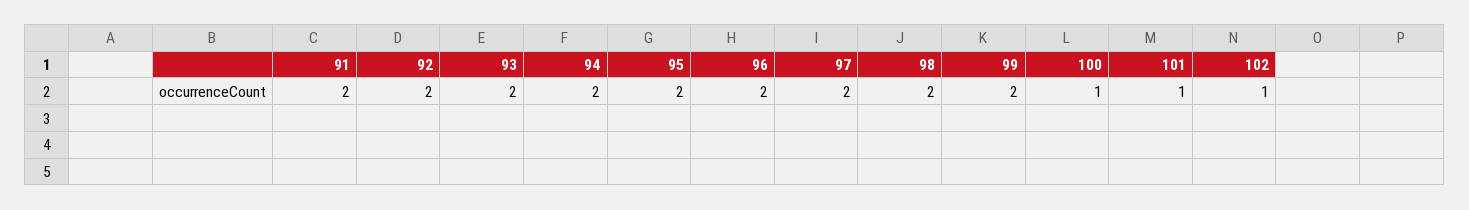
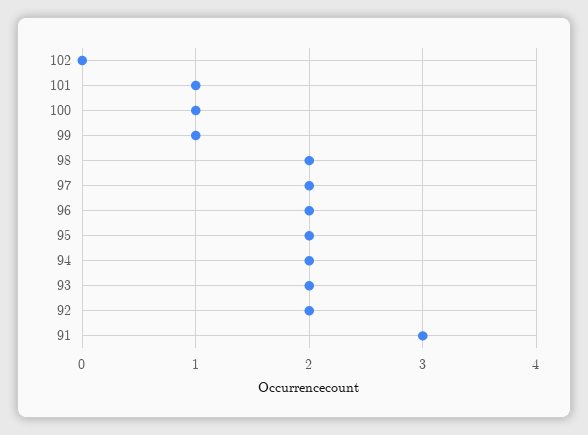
  {
-   "91": 2,
+   "91": 3,
    "92": 2,
    "93": 2,
    "94": 2,
    "95": 2,
    "96": 2,
    "97": 2,
    "98": 2,
-   "99": 2,
+   "99": 1,
    "100": 1,
    "101": 1,
-   "102": 1
+   "102": 0
  }

